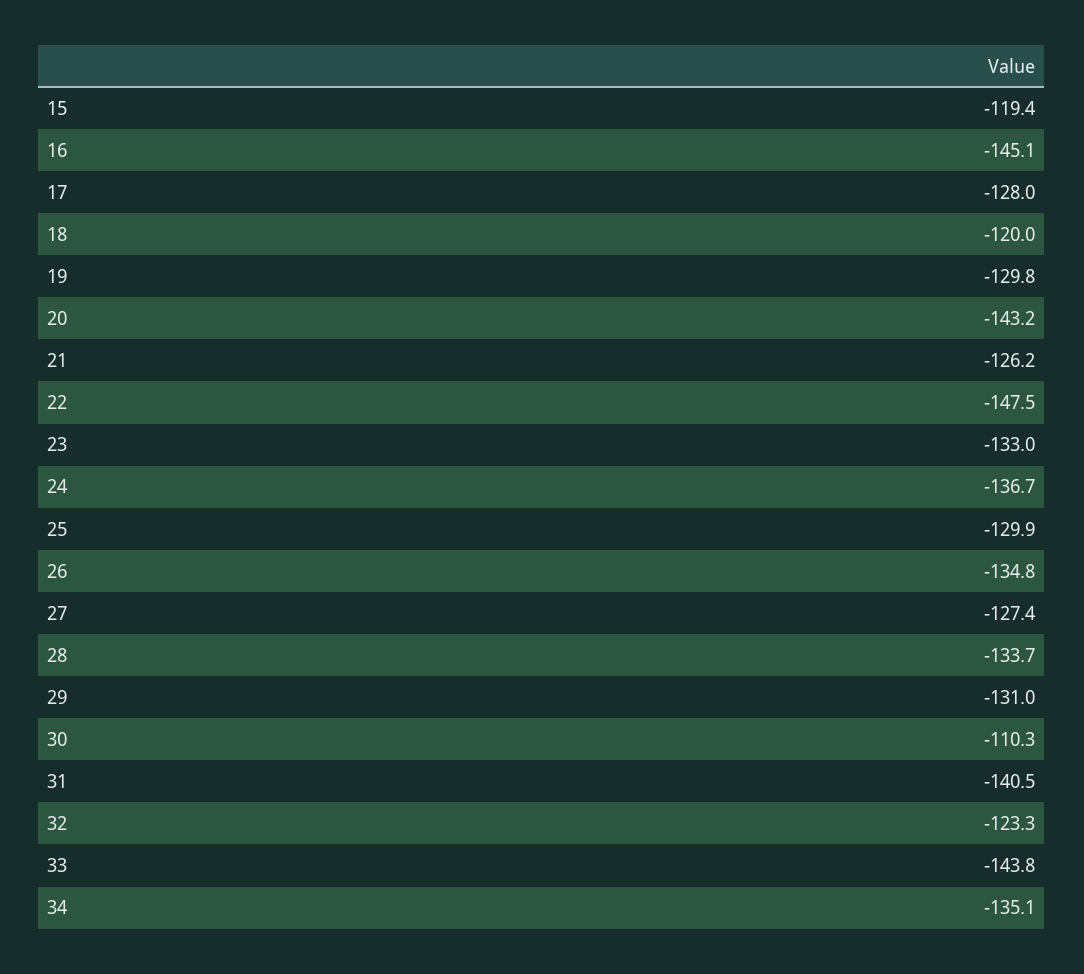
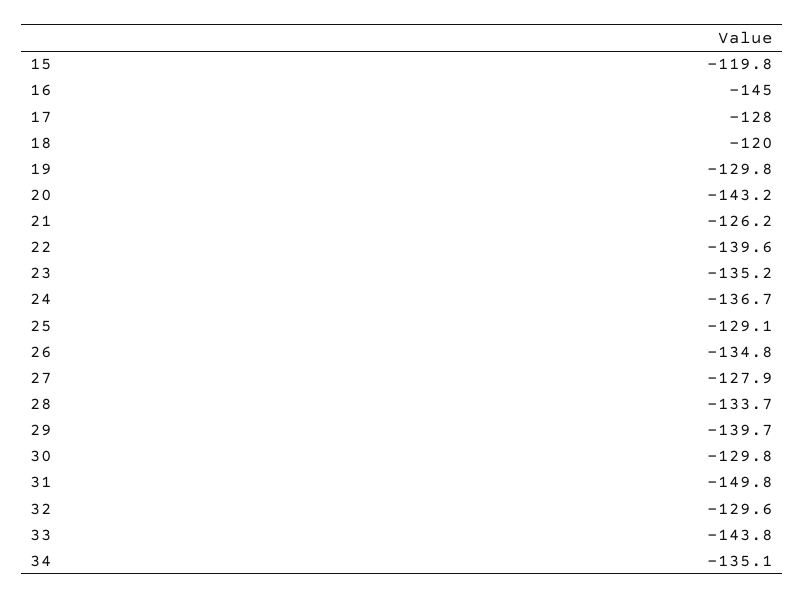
  {
-   "15": -119.4,
+   "15": -119.8,
-   "16": -145.1,
+   "16": -145,
    "17": -128,
    "18": -120,
    "19": -129.8,
    "20": -143.2,
    "21": -126.2,
-   "22": -147.5,
+   "22": -139.6,
-   "23": -133,
+   "23": -135.2,
    "24": -136.7,
-   "25": -129.9,
+   "25": -129.1,
    "26": -134.8,
-   "27": -127.4,
+   "27": -127.9,
    "28": -133.7,
-   "29": -131,
+   "29": -139.7,
-   "30": -110.3,
+   "30": -129.8,
-   "31": -140.5,
+   "31": -149.8,
-   "32": -123.3,
+   "32": -129.6,
    "33": -143.8,
    "34": -135.1
  }

